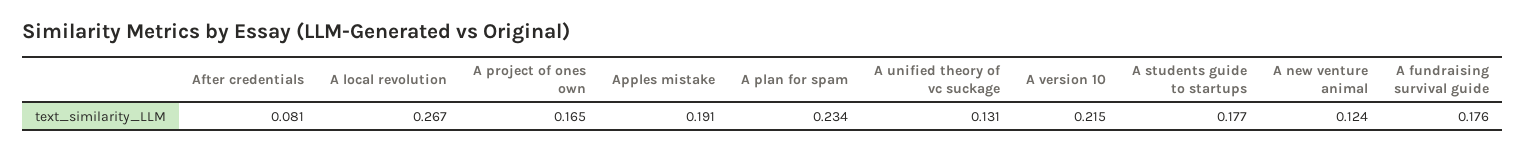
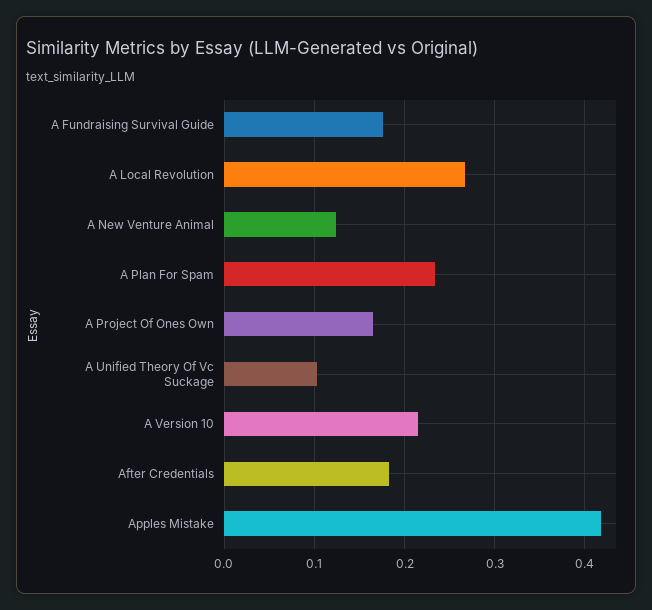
  {
-   "After credentials": 0.081,
+   "After credentials": 0.18,
    "A local revolution": 0.267,
    "A project of ones own": 0.165,
-   "Apples mistake": 0.191,
+   "Apples mistake": 0.42,
    "A plan for spam": 0.234,
-   "A unified theory of vc suckage": 0.131,
+   "A unified theory of vc suckage": 0.1,
    "A version 10": 0.215,
-   "A students guide to startups": 0.177,
    "A new venture animal": 0.124,
    "A fundraising survival guide": 0.176
  }

